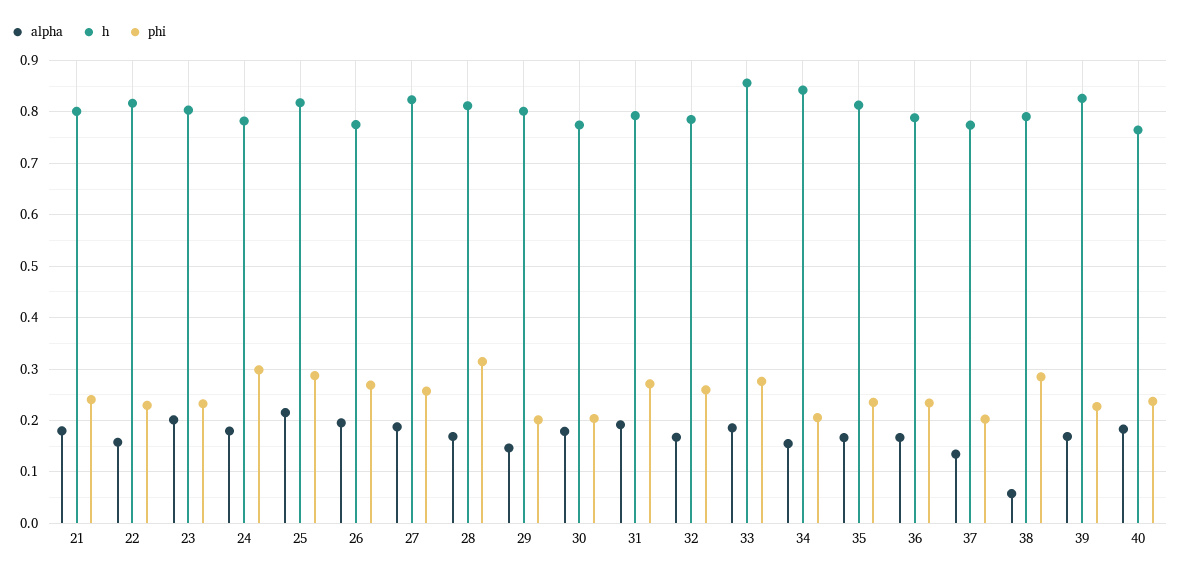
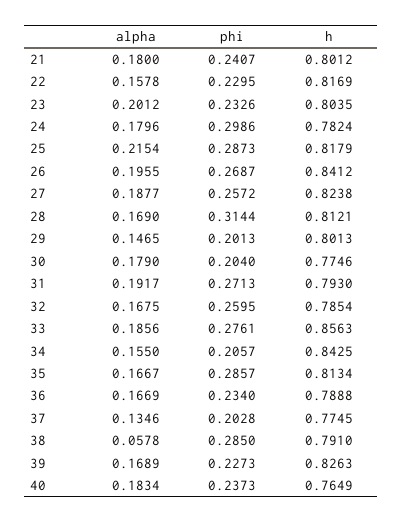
  {
    "alpha": {
      "21": 0.18,
      "22": 0.1578,
      "23": 0.2012,
      "24": 0.1796,
      "25": 0.2154,
      "26": 0.1955,
      "27": 0.1877,
      "28": 0.169,
      "29": 0.1465,
      "30": 0.179,
      "31": 0.1917,
      "32": 0.1675,
      "33": 0.1856,
      "34": 0.155,
      "35": 0.1667,
      "36": 0.1669,
      "37": 0.1346,
      "38": 0.0578,
      "39": 0.1689,
      "40": 0.1834
    },
    "h": {
      "21": 0.8012,
      "22": 0.8169,
      "23": 0.8035,
      "24": 0.7824,
      "25": 0.8179,
-     "26": 0.78,
+     "26": 0.8412,
      "27": 0.8238,
      "28": 0.8121,
      "29": 0.8013,
      "30": 0.7746,
      "31": 0.793,
      "32": 0.7854,
      "33": 0.8563,
      "34": 0.8425,
      "35": 0.8134,
      "36": 0.7888,
      "37": 0.7745,
      "38": 0.791,
      "39": 0.8263,
      "40": 0.7649
    },
    "phi": {
      "21": 0.2407,
      "22": 0.2295,
      "23": 0.2326,
      "24": 0.2986,
      "25": 0.2873,
      "26": 0.2687,
      "27": 0.2572,
      "28": 0.3144,
      "29": 0.2013,
      "30": 0.204,
      "31": 0.2713,
      "32": 0.2595,
      "33": 0.2761,
      "34": 0.2057,
-     "35": 0.24,
+     "35": 0.2857,
      "36": 0.234,
      "37": 0.2028,
      "38": 0.285,
      "39": 0.2273,
      "40": 0.2373
    }
  }

